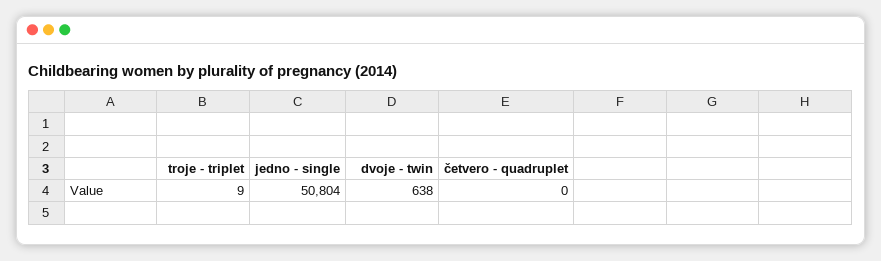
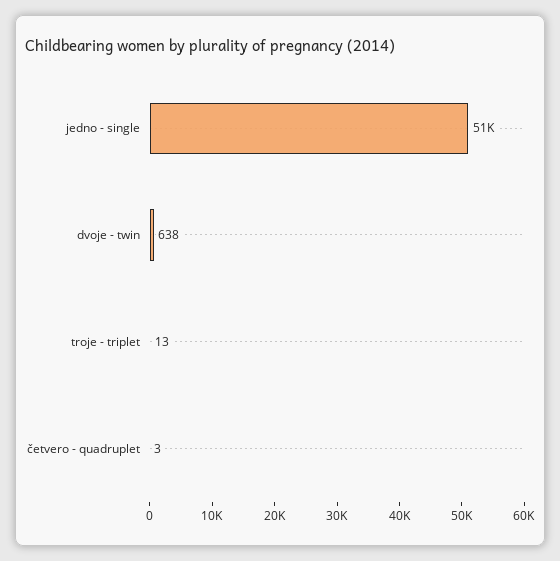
  {
-   "troje - triplet": 9,
+   "troje - triplet": 13,
    "jedno - single": 50804,
    "dvoje - twin": 638,
-   "četvero - quadruplet": 0
+   "četvero - quadruplet": 3
  }

